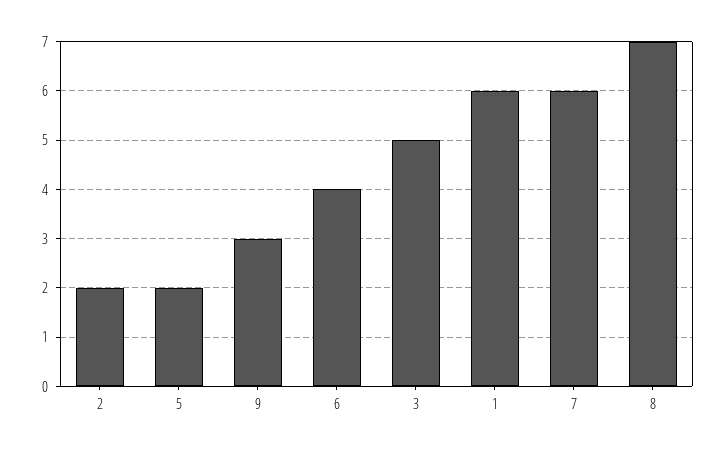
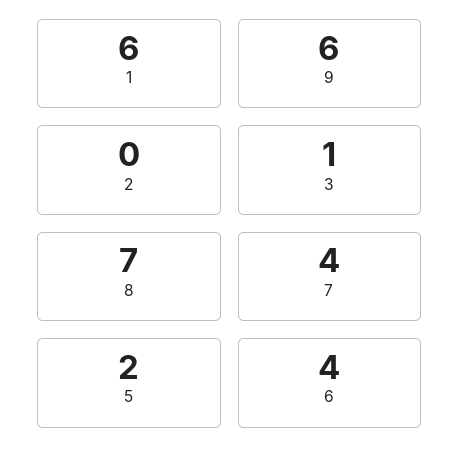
  {
-   "2": 2,
+   "2": 0,
    "5": 2,
-   "9": 3,
+   "9": 6,
    "6": 4,
-   "3": 5,
+   "3": 1,
    "1": 6,
-   "7": 6,
+   "7": 4,
    "8": 7
  }

